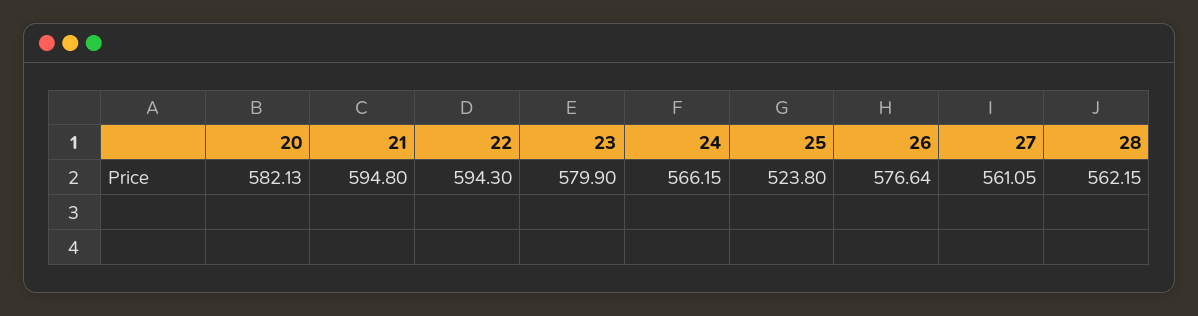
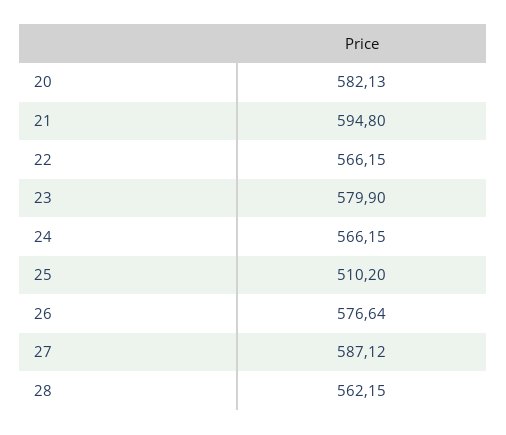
  {
    "20": 582.13,
    "21": 594.8,
-   "22": 594.3,
+   "22": 566.15,
    "23": 579.9,
    "24": 566.15,
-   "25": 523.8,
+   "25": 510.2,
    "26": 576.64,
-   "27": 561.05,
+   "27": 587.12,
    "28": 562.15
  }

